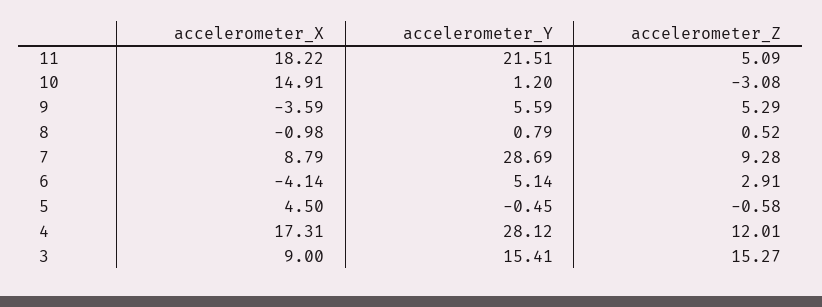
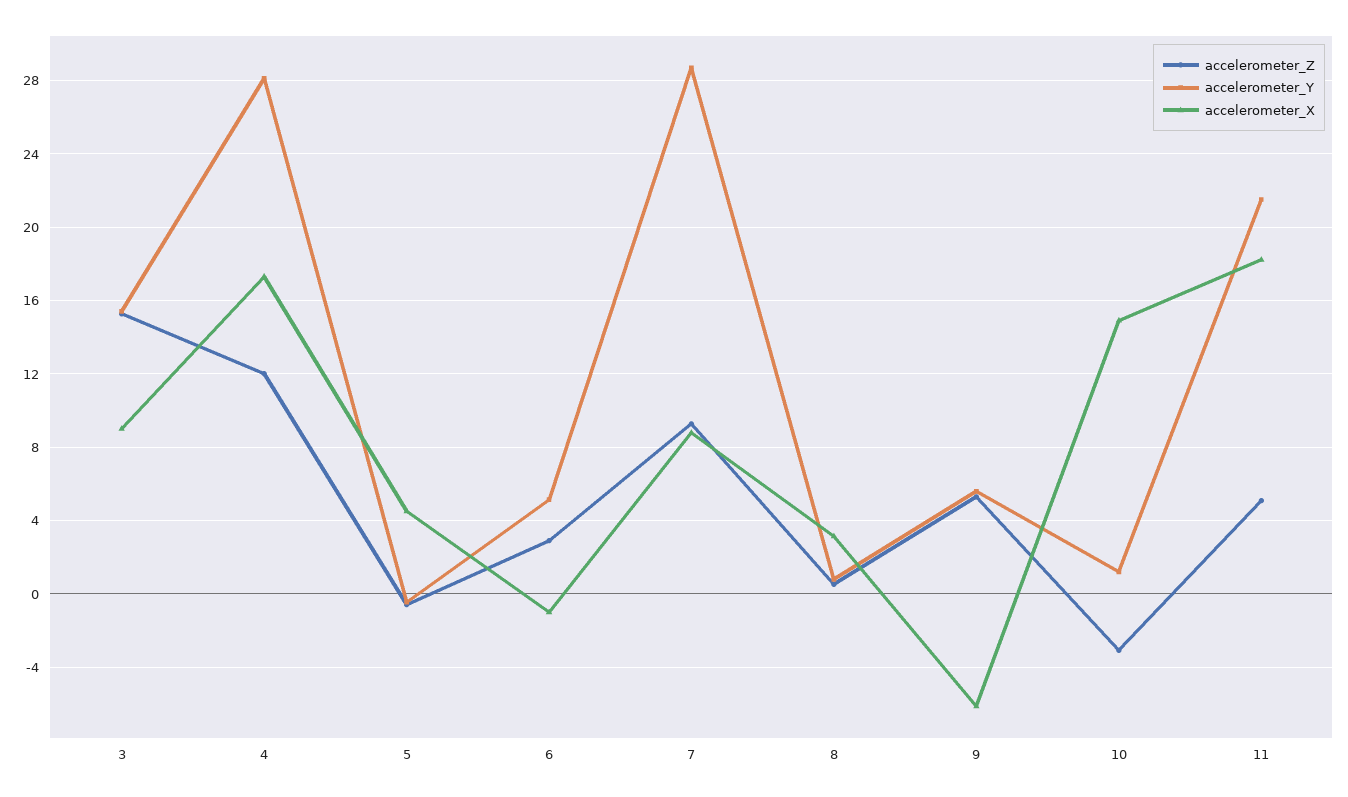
  {
    "accelerometer_X": {
      "11": 18.22,
      "10": 14.91,
-     "9": -3.59,
+     "9": -6,
-     "8": -0.98,
+     "8": 3,
      "7": 8.79,
-     "6": -4.14,
+     "6": -1,
      "5": 4.5,
      "4": 17.31,
      "3": 9
    },
    "accelerometer_Y": {
      "11": 21.51,
      "10": 1.2,
      "9": 5.59,
      "8": 0.79,
      "7": 28.69,
      "6": 5.14,
      "5": -0.45,
      "4": 28.12,
      "3": 15.41
    },
    "accelerometer_Z": {
      "11": 5.09,
      "10": -3.08,
      "9": 5.29,
      "8": 0.52,
      "7": 9.28,
      "6": 2.91,
      "5": -0.58,
      "4": 12.01,
      "3": 15.27
    }
  }

